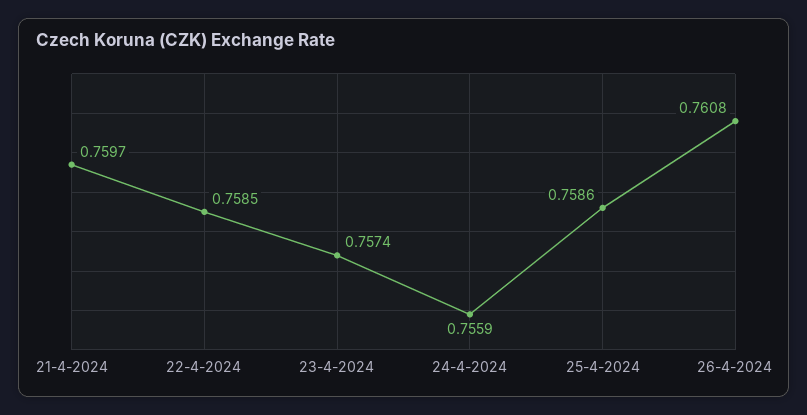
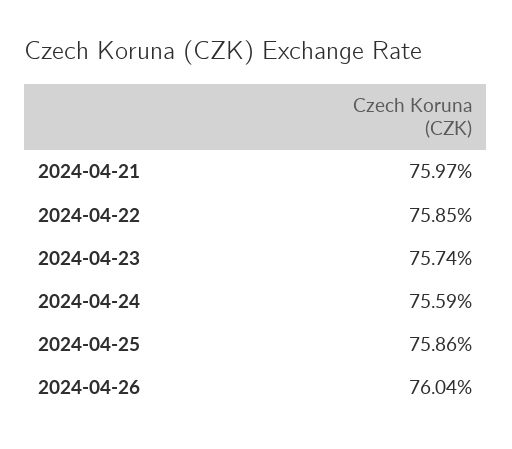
  {
    "21-4-2024": 0.7597,
    "22-4-2024": 0.7585,
    "23-4-2024": 0.7574,
    "24-4-2024": 0.7559,
    "25-4-2024": 0.7586,
-   "26-4-2024": 0.7608
+   "26-4-2024": 0.7604
  }

